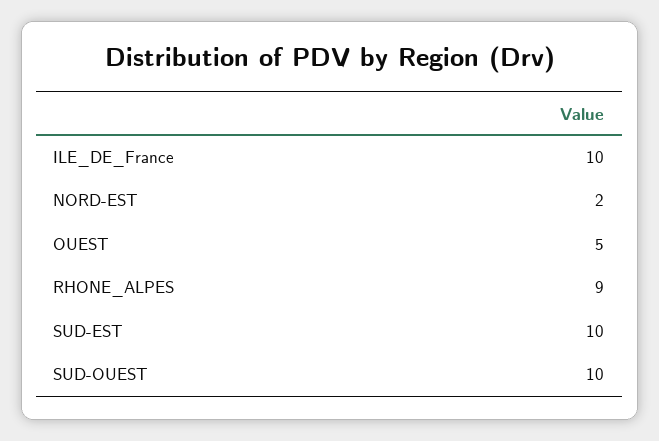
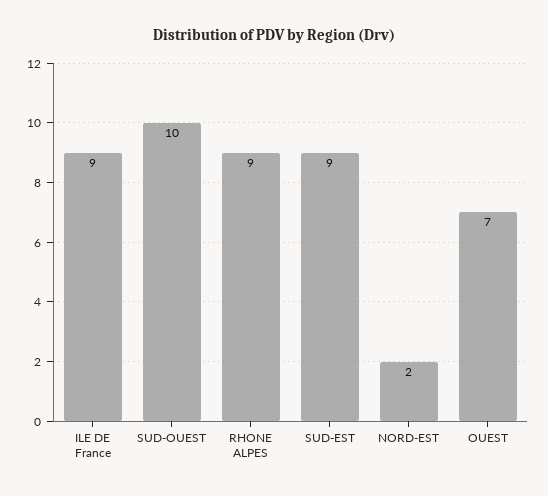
  {
-   "ILE_DE_France": 10,
+   "ILE_DE_France": 9,
    "NORD-EST": 2,
-   "OUEST": 5,
+   "OUEST": 7,
    "RHONE_ALPES": 9,
-   "SUD-EST": 10,
+   "SUD-EST": 9,
    "SUD-OUEST": 10
  }

